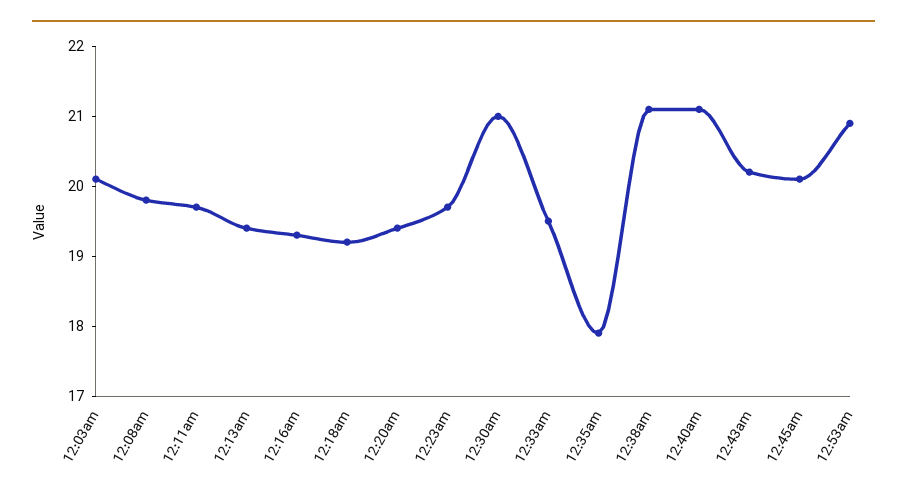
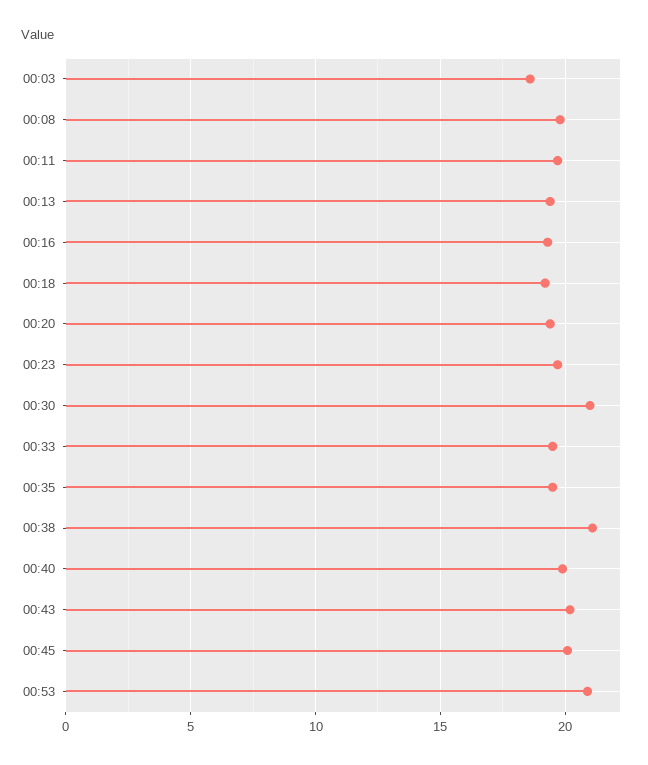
  {
-   "12:03am": 20,
+   "12:03am": 18.5,
    "12:08am": 20,
    "12:11am": 19.5,
    "12:13am": 19.5,
    "12:16am": 19.5,
    "12:18am": 19,
    "12:20am": 19.5,
    "12:23am": 19.5,
    "12:30am": 21,
    "12:33am": 19.5,
-   "12:35am": 18,
+   "12:35am": 19.5,
    "12:38am": 21,
-   "12:40am": 21,
+   "12:40am": 20,
    "12:43am": 20,
    "12:45am": 20,
    "12:53am": 21
  }

